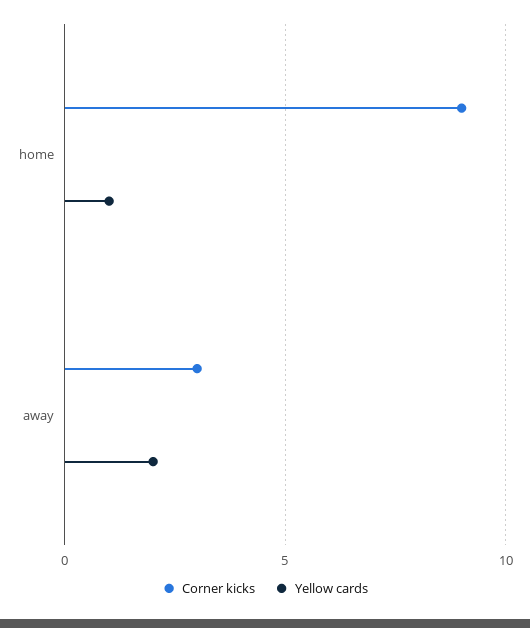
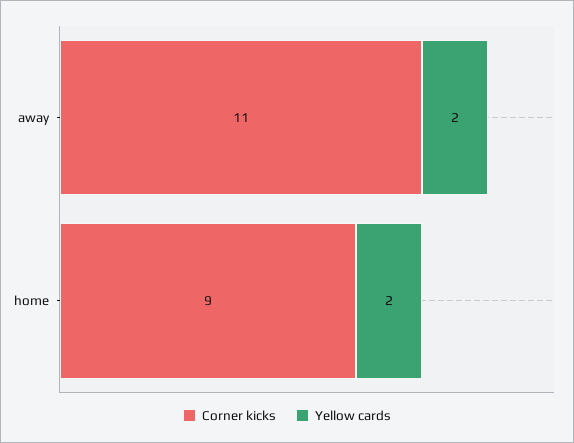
  {
    "Corner kicks": {
      "home": 9,
-     "away": 3
+     "away": 11
    },
    "Yellow cards": {
-     "home": 1,
+     "home": 2,
      "away": 2
    }
  }

